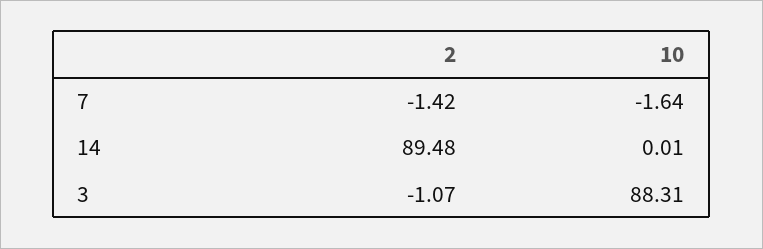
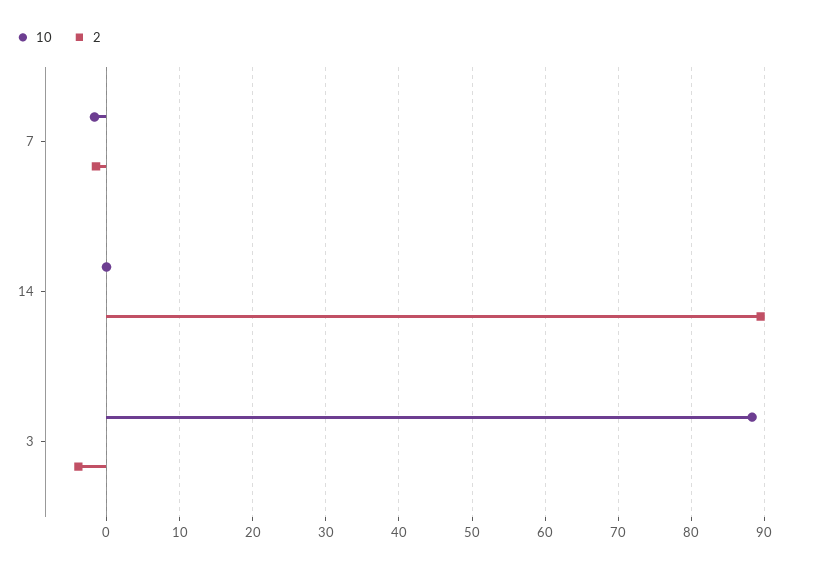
  {
    "2": {
      "7": -1.42,
      "14": 89.48,
-     "3": -1.07
+     "3": -4
    },
    "10": {
      "7": -1.64,
      "14": 0.01,
      "3": 88.31
    }
  }

